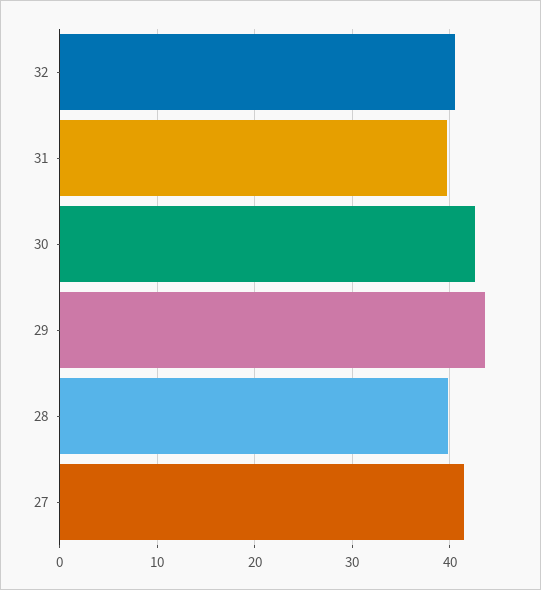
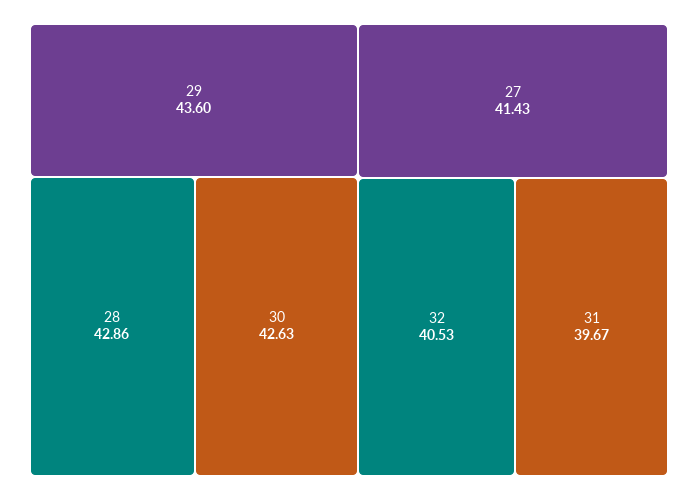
  {
    "32": 40.53,
    "31": 39.67,
    "30": 42.63,
    "29": 43.6,
-   "28": 40,
+   "28": 42.86,
    "27": 41.43
  }

